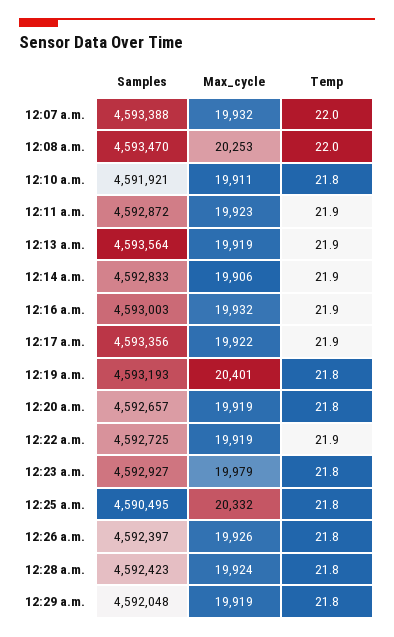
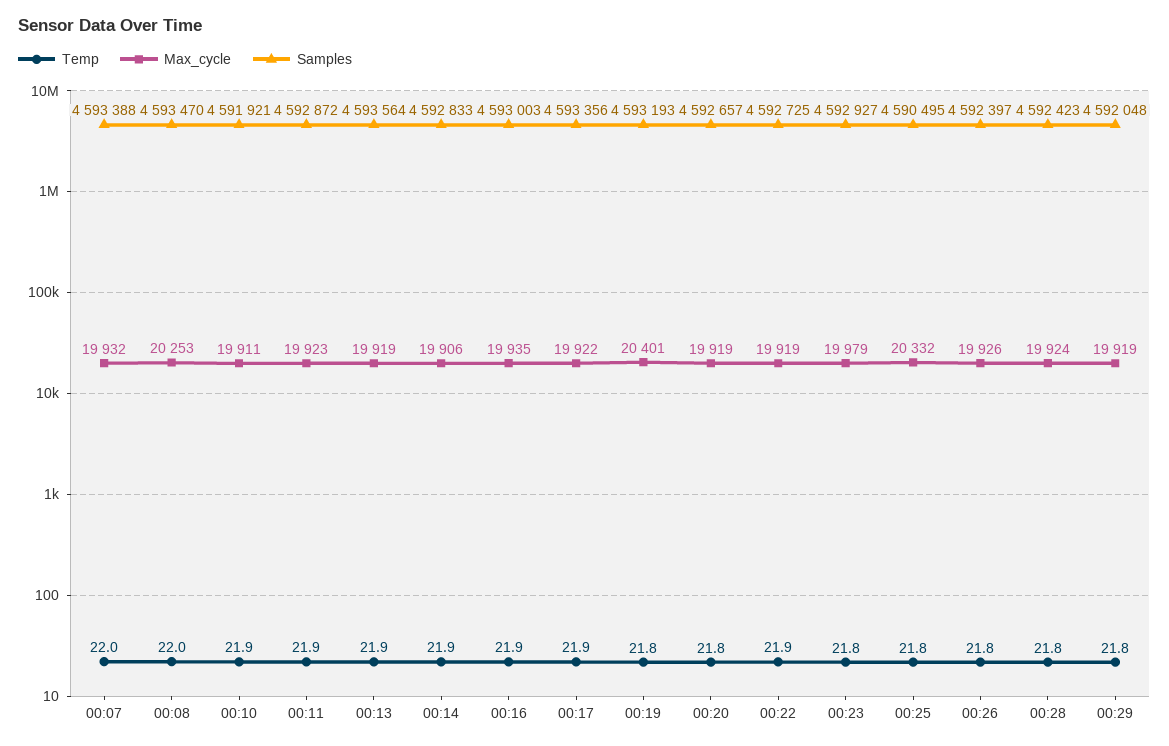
  {
    "Samples": {
      "12:07 a.m.": 4593388,
      "12:08 a.m.": 4593470,
      "12:10 a.m.": 4591921,
      "12:11 a.m.": 4592872,
      "12:13 a.m.": 4593564,
      "12:14 a.m.": 4592833,
      "12:16 a.m.": 4593003,
      "12:17 a.m.": 4593356,
      "12:19 a.m.": 4593193,
      "12:20 a.m.": 4592657,
      "12:22 a.m.": 4592725,
      "12:23 a.m.": 4592927,
      "12:25 a.m.": 4590495,
      "12:26 a.m.": 4592397,
      "12:28 a.m.": 4592423,
      "12:29 a.m.": 4592048
    },
    "Max_cycle": {
      "12:07 a.m.": 19932,
      "12:08 a.m.": 20253,
      "12:10 a.m.": 19911,
      "12:11 a.m.": 19923,
      "12:13 a.m.": 19919,
      "12:14 a.m.": 19906,
-     "12:16 a.m.": 19932,
+     "12:16 a.m.": 19935,
      "12:17 a.m.": 19922,
      "12:19 a.m.": 20401,
      "12:20 a.m.": 19919,
      "12:22 a.m.": 19919,
      "12:23 a.m.": 19979,
      "12:25 a.m.": 20332,
      "12:26 a.m.": 19926,
      "12:28 a.m.": 19924,
      "12:29 a.m.": 19919
    },
    "Temp": {
      "12:07 a.m.": 22,
      "12:08 a.m.": 22,
-     "12:10 a.m.": 21.8,
+     "12:10 a.m.": 21.9,
      "12:11 a.m.": 21.9,
      "12:13 a.m.": 21.9,
      "12:14 a.m.": 21.9,
      "12:16 a.m.": 21.9,
      "12:17 a.m.": 21.9,
      "12:19 a.m.": 21.8,
      "12:20 a.m.": 21.8,
      "12:22 a.m.": 21.9,
      "12:23 a.m.": 21.8,
      "12:25 a.m.": 21.8,
      "12:26 a.m.": 21.8,
      "12:28 a.m.": 21.8,
      "12:29 a.m.": 21.8
    }
  }

